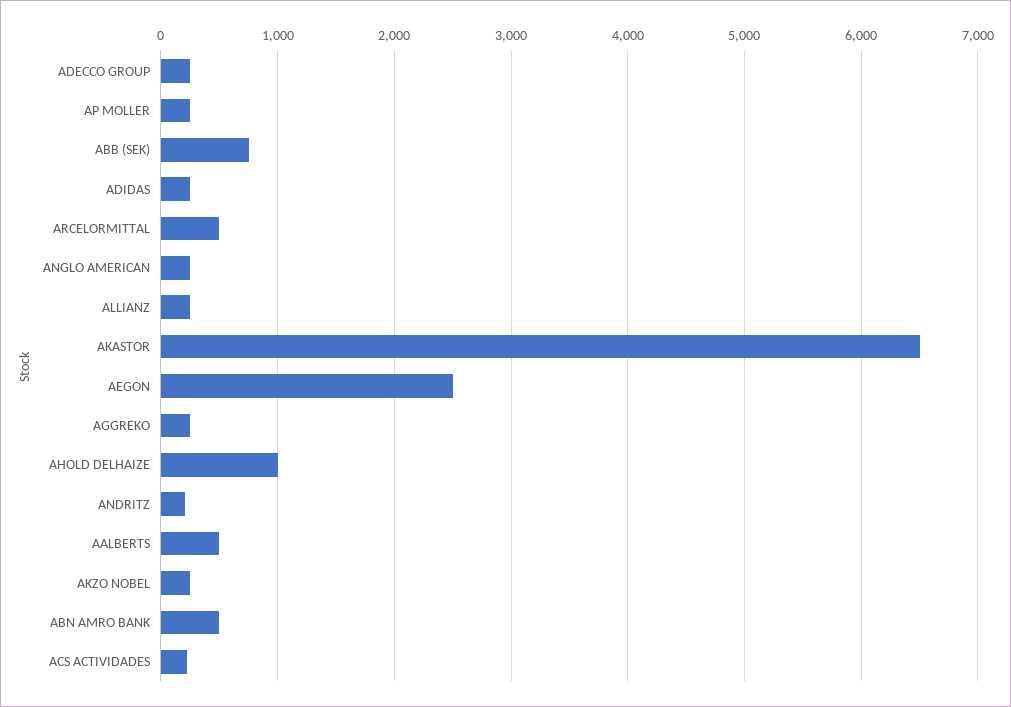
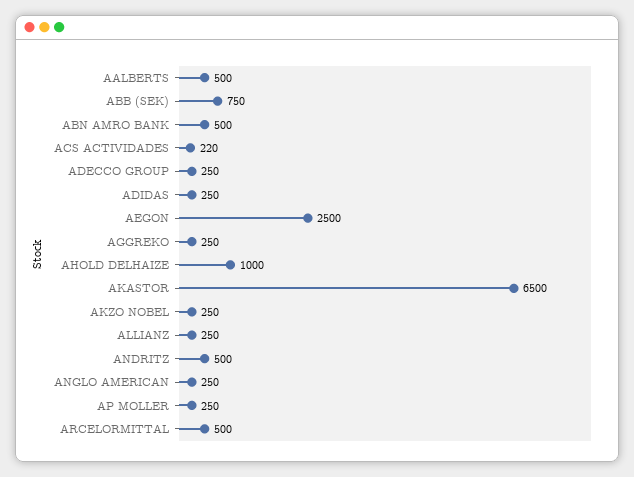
  {
    "ADECCO GROUP": 250,
    "AP MOLLER": 250,
    "ABB (SEK)": 750,
    "ADIDAS": 250,
    "ARCELORMITTAL": 500,
    "ANGLO AMERICAN": 250,
    "ALLIANZ": 250,
    "AKASTOR": 6500,
    "AEGON": 2500,
    "AGGREKO": 250,
    "AHOLD DELHAIZE": 1000,
-   "ANDRITZ": 200,
+   "ANDRITZ": 500,
    "AALBERTS": 500,
    "AKZO NOBEL": 250,
    "ABN AMRO BANK": 500,
    "ACS ACTIVIDADES": 220
  }

